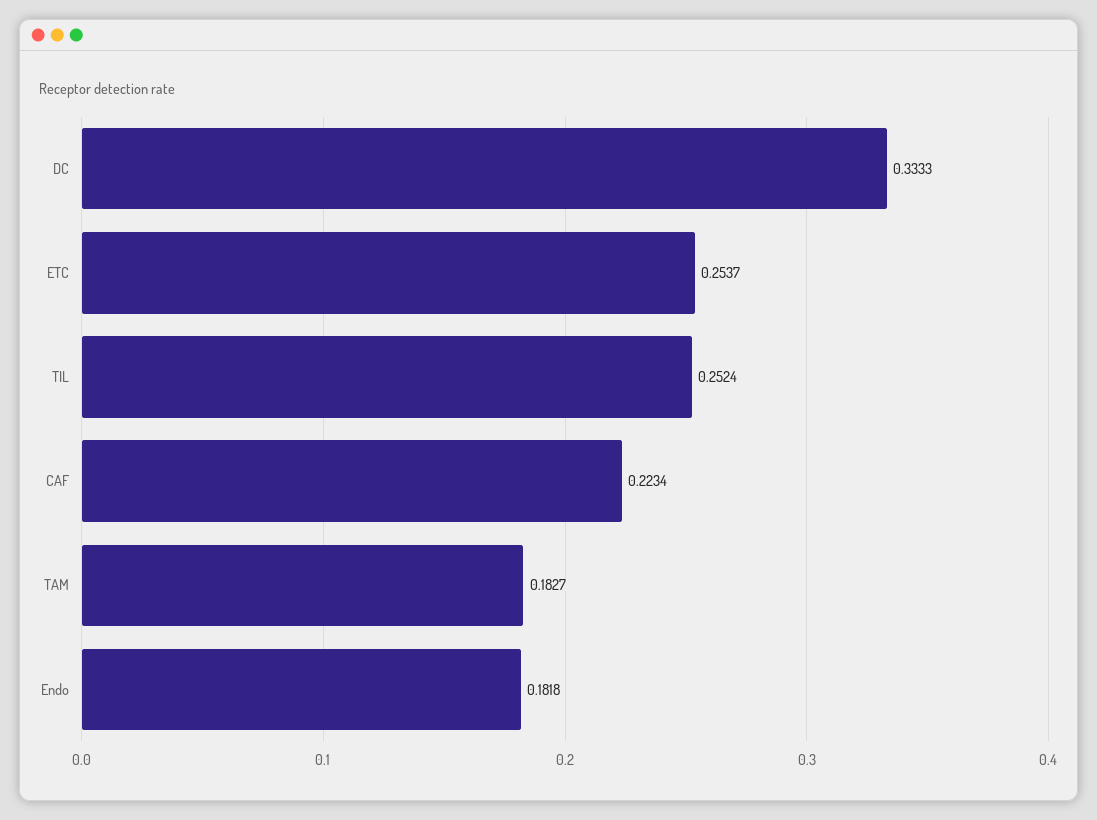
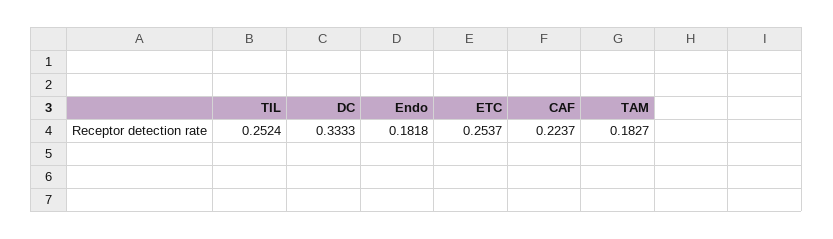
  {
    "DC": 0.3333,
    "ETC": 0.2537,
    "TIL": 0.2524,
-   "CAF": 0.2234,
+   "CAF": 0.2237,
    "TAM": 0.1827,
    "Endo": 0.1818
  }

